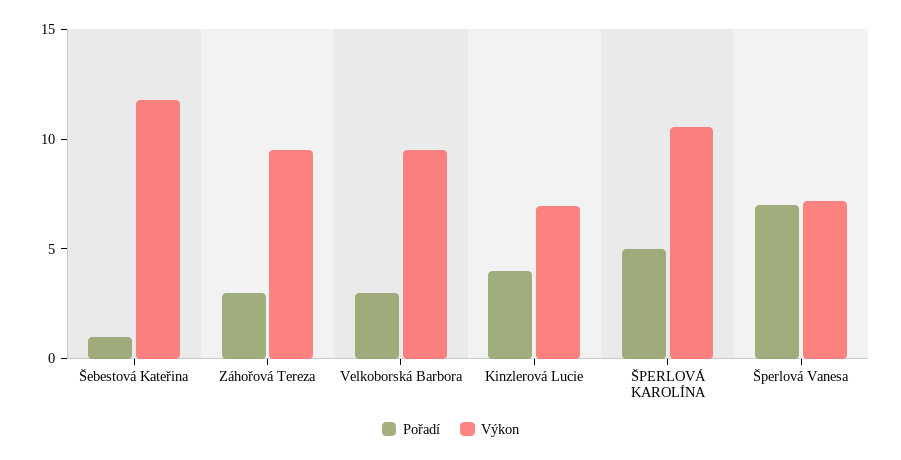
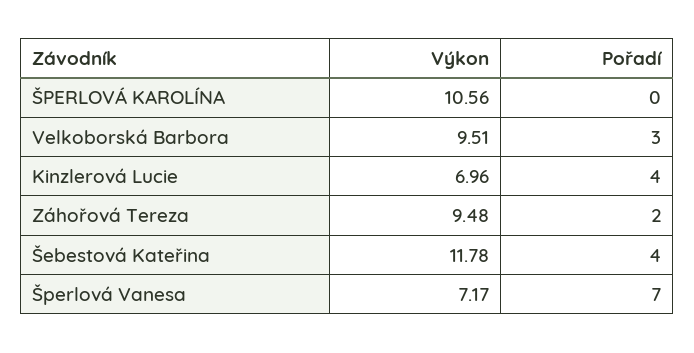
  {
    "Pořadí": {
-     "Šebestová Kateřina": 1,
+     "Šebestová Kateřina": 4,
-     "Záhořová Tereza": 3,
+     "Záhořová Tereza": 2,
      "Velkoborská Barbora": 3,
      "Kinzlerová Lucie": 4,
-     "ŠPERLOVÁ KAROLÍNA": 5,
+     "ŠPERLOVÁ KAROLÍNA": 0,
      "Šperlová Vanesa": 7
    },
    "Výkon": {
      "Šebestová Kateřina": 11.78,
      "Záhořová Tereza": 9.48,
      "Velkoborská Barbora": 9.51,
      "Kinzlerová Lucie": 6.96,
      "ŠPERLOVÁ KAROLÍNA": 10.56,
      "Šperlová Vanesa": 7.17
    }
  }

